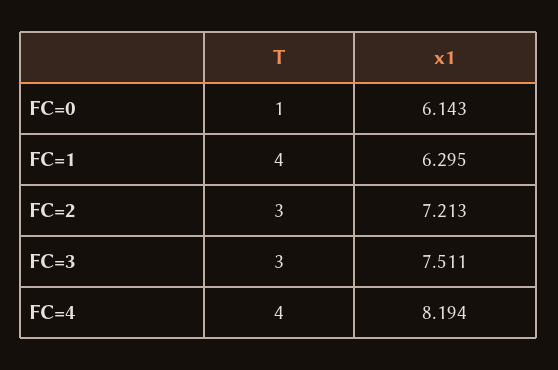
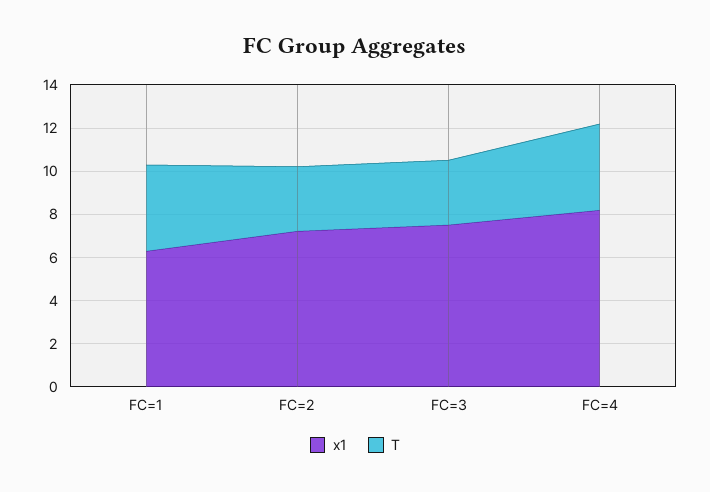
  {
    "T": {
-     "FC=0": 1,
      "FC=1": 4,
      "FC=2": 3,
      "FC=3": 3,
      "FC=4": 4
    },
    "x1": {
-     "FC=0": 6.143,
      "FC=1": 6.295,
      "FC=2": 7.213,
      "FC=3": 7.511,
      "FC=4": 8.194
    }
  }

